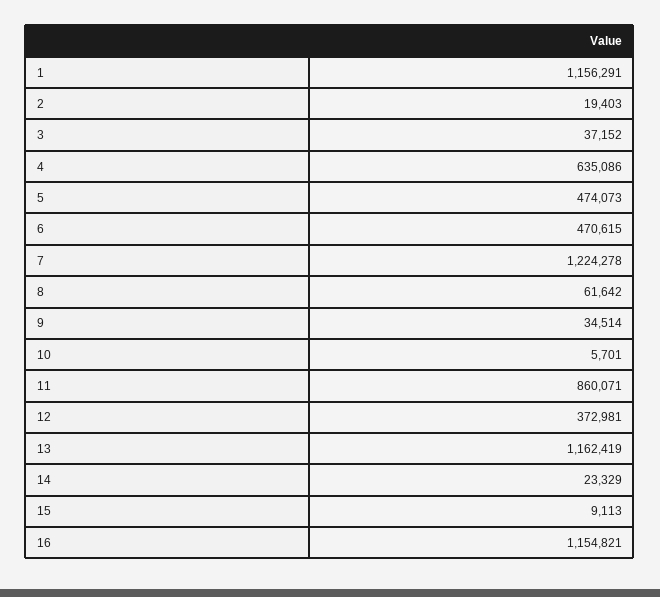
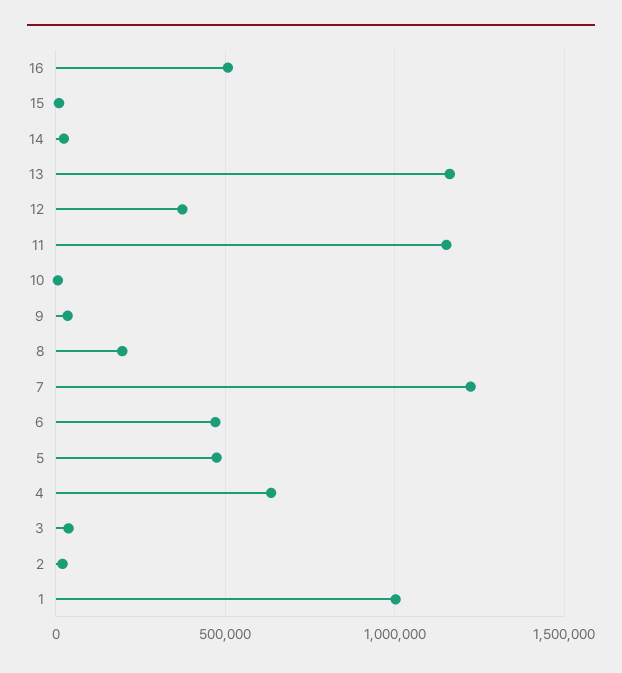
  {
-   "1": 1156291,
+   "1": 1000000,
    "2": 19403,
    "3": 37152,
    "4": 635086,
    "5": 474073,
    "6": 470615,
    "7": 1224278,
-   "8": 61642,
+   "8": 200000,
    "9": 34514,
    "10": 5701,
-   "11": 860071,
+   "11": 1150000,
    "12": 372981,
    "13": 1162419,
    "14": 23329,
    "15": 9113,
-   "16": 1154821
+   "16": 500000
  }

